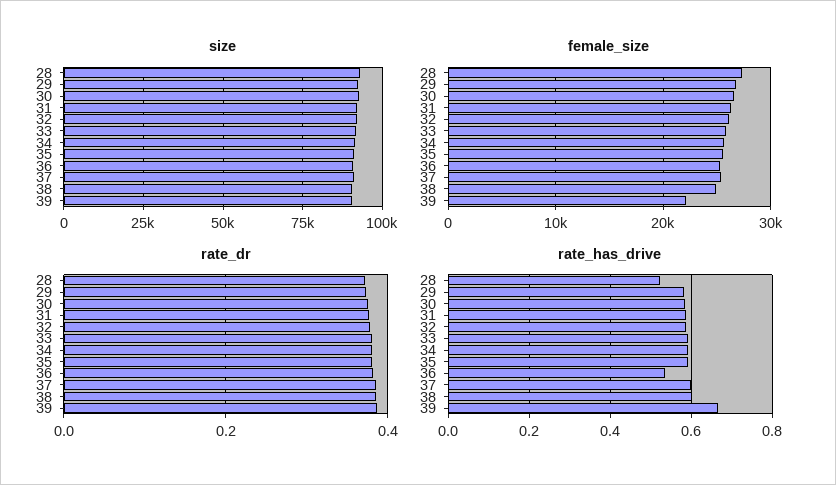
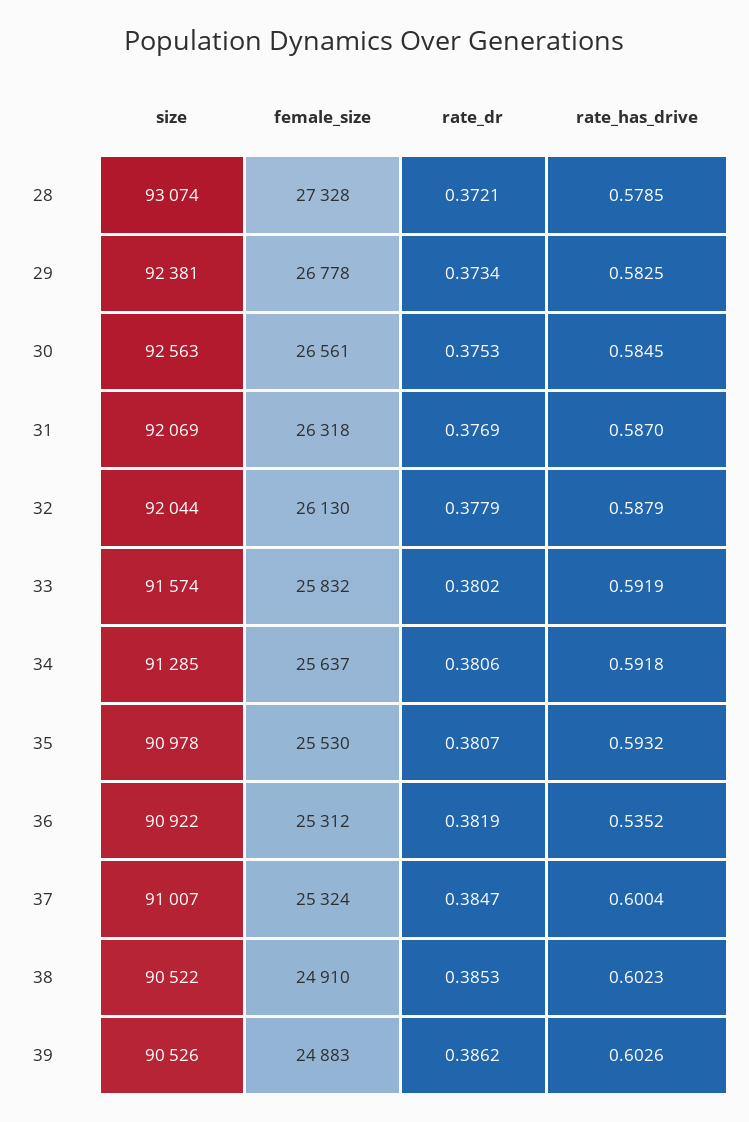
  {
    "size": {
      "28": 93074,
      "29": 92381,
      "30": 92563,
      "31": 92069,
      "32": 92044,
      "33": 91574,
      "34": 91285,
      "35": 90978,
      "36": 90922,
      "37": 91007,
      "38": 90522,
      "39": 90526
    },
    "female_size": {
      "28": 27328,
      "29": 26778,
      "30": 26561,
      "31": 26318,
      "32": 26130,
      "33": 25832,
      "34": 25637,
      "35": 25530,
      "36": 25312,
      "37": 25324,
      "38": 24910,
-     "39": 22000
+     "39": 24883
    },
    "rate_dr": {
      "28": 0.3721,
      "29": 0.3734,
      "30": 0.3753,
      "31": 0.3769,
      "32": 0.3779,
      "33": 0.3802,
      "34": 0.3806,
      "35": 0.3807,
      "36": 0.3819,
      "37": 0.3847,
      "38": 0.3853,
      "39": 0.3862
    },
    "rate_has_drive": {
-     "28": 0.52,
+     "28": 0.5785,
      "29": 0.5825,
      "30": 0.5845,
      "31": 0.587,
      "32": 0.5879,
      "33": 0.5919,
      "34": 0.5918,
      "35": 0.5932,
      "36": 0.5352,
      "37": 0.6004,
      "38": 0.6023,
-     "39": 0.66
+     "39": 0.6026
    }
  }

